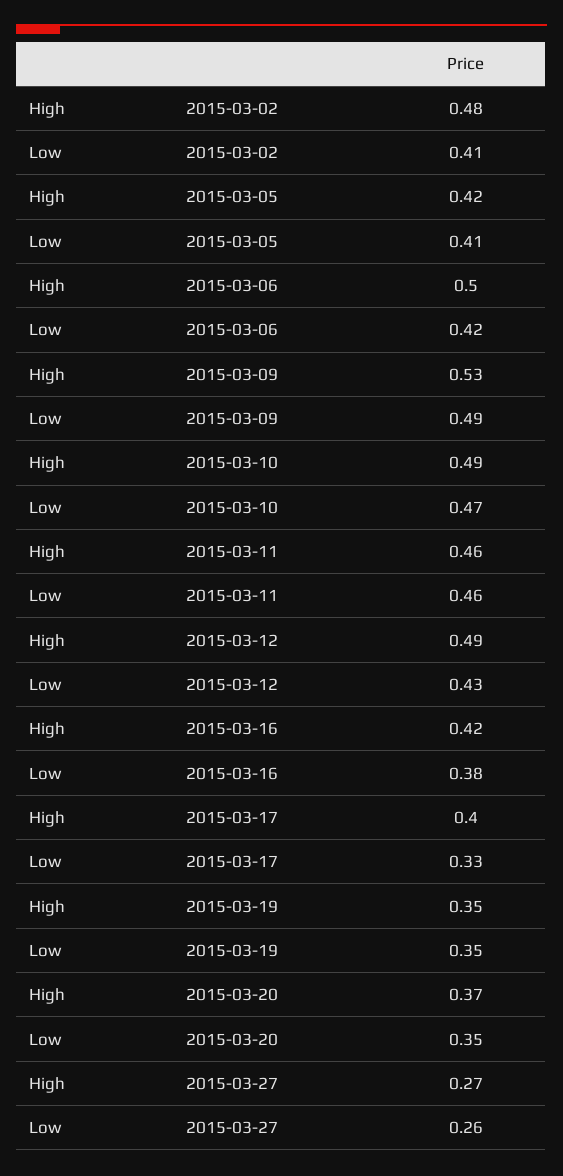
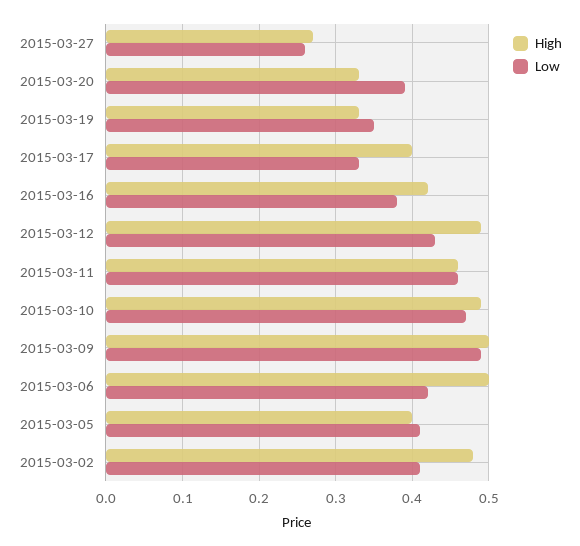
  {
    "High": {
      "2015-03-02": 0.48,
-     "2015-03-05": 0.42,
+     "2015-03-05": 0.4,
      "2015-03-06": 0.5,
-     "2015-03-09": 0.53,
+     "2015-03-09": 0.5,
      "2015-03-10": 0.49,
      "2015-03-11": 0.46,
      "2015-03-12": 0.49,
      "2015-03-16": 0.42,
      "2015-03-17": 0.4,
-     "2015-03-19": 0.35,
+     "2015-03-19": 0.33,
-     "2015-03-20": 0.37,
+     "2015-03-20": 0.33,
      "2015-03-27": 0.27
    },
    "Low": {
      "2015-03-02": 0.41,
      "2015-03-05": 0.41,
      "2015-03-06": 0.42,
      "2015-03-09": 0.49,
      "2015-03-10": 0.47,
      "2015-03-11": 0.46,
      "2015-03-12": 0.43,
      "2015-03-16": 0.38,
      "2015-03-17": 0.33,
      "2015-03-19": 0.35,
-     "2015-03-20": 0.35,
+     "2015-03-20": 0.39,
      "2015-03-27": 0.26
    }
  }

